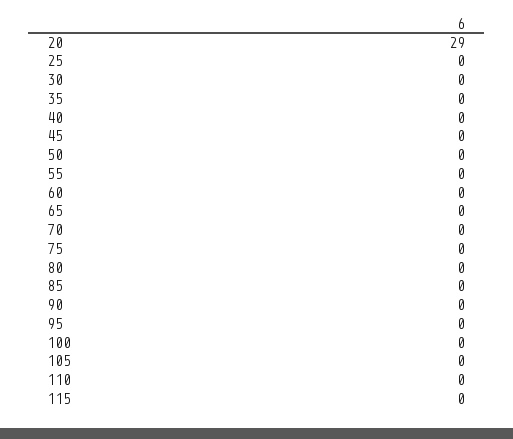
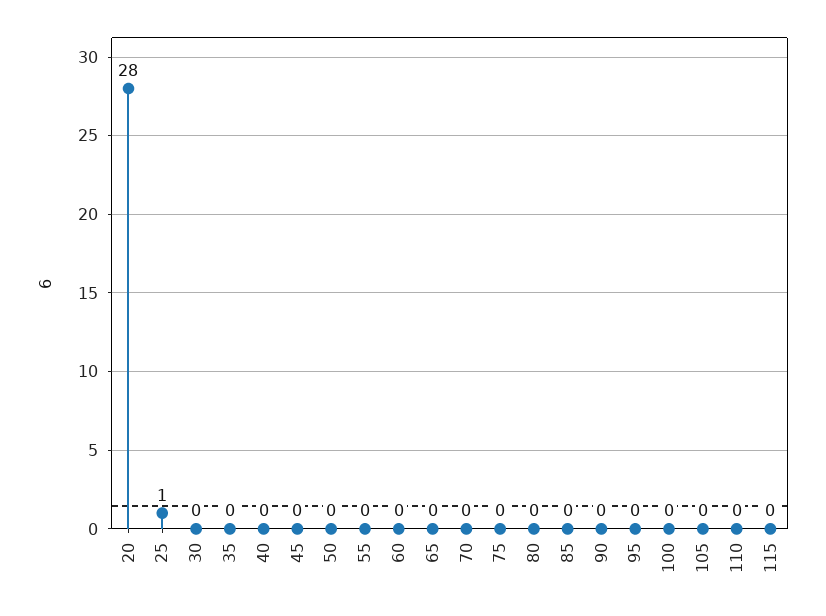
  {
-   "20": 29,
+   "20": 28,
-   "25": 0,
+   "25": 1,
    "30": 0,
    "35": 0,
    "40": 0,
    "45": 0,
    "50": 0,
    "55": 0,
    "60": 0,
    "65": 0,
    "70": 0,
    "75": 0,
    "80": 0,
    "85": 0,
    "90": 0,
    "95": 0,
    "100": 0,
    "105": 0,
    "110": 0,
    "115": 0
  }

